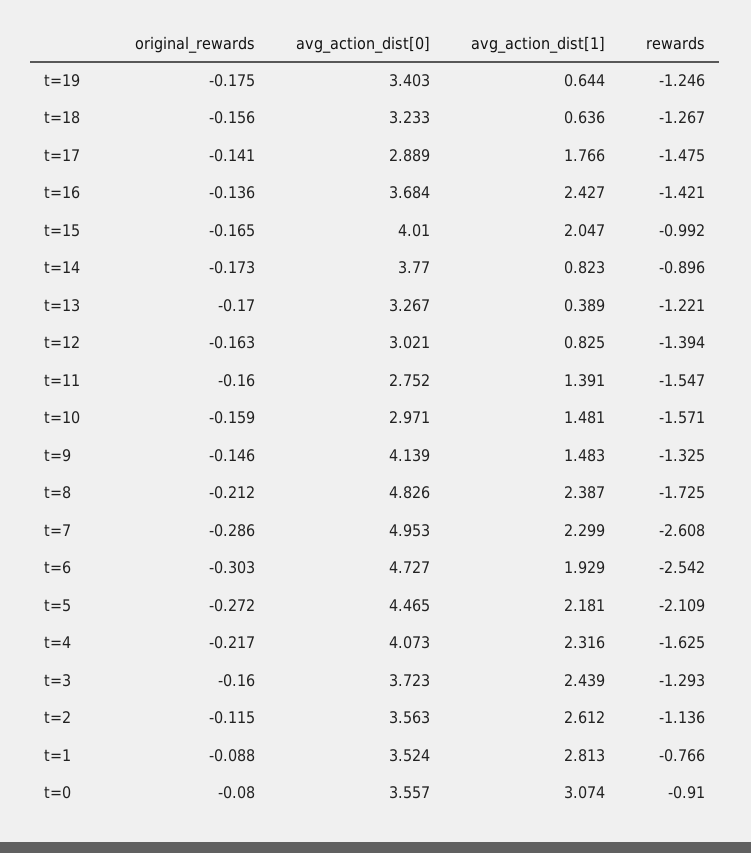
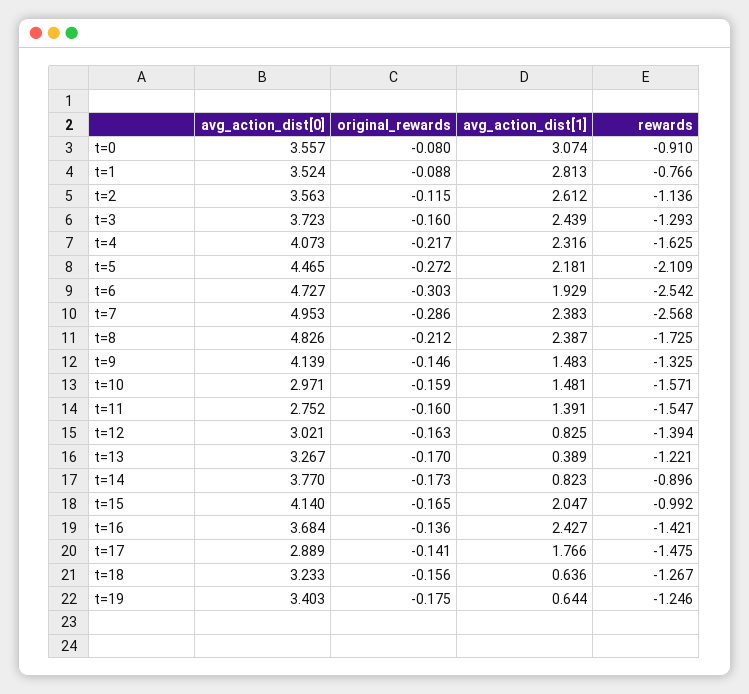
  {
    "original_rewards": {
      "t=19": -0.175,
      "t=18": -0.156,
      "t=17": -0.141,
      "t=16": -0.136,
      "t=15": -0.165,
      "t=14": -0.173,
      "t=13": -0.17,
      "t=12": -0.163,
      "t=11": -0.16,
      "t=10": -0.159,
      "t=9": -0.146,
      "t=8": -0.212,
      "t=7": -0.286,
      "t=6": -0.303,
      "t=5": -0.272,
      "t=4": -0.217,
      "t=3": -0.16,
      "t=2": -0.115,
      "t=1": -0.088,
      "t=0": -0.08
    },
    "avg_action_dist[0]": {
      "t=19": 3.403,
      "t=18": 3.233,
      "t=17": 2.889,
      "t=16": 3.684,
-     "t=15": 4.01,
+     "t=15": 4.14,
      "t=14": 3.77,
      "t=13": 3.267,
      "t=12": 3.021,
      "t=11": 2.752,
      "t=10": 2.971,
      "t=9": 4.139,
      "t=8": 4.826,
      "t=7": 4.953,
      "t=6": 4.727,
      "t=5": 4.465,
      "t=4": 4.073,
      "t=3": 3.723,
      "t=2": 3.563,
      "t=1": 3.524,
      "t=0": 3.557
    },
    "avg_action_dist[1]": {
      "t=19": 0.644,
      "t=18": 0.636,
      "t=17": 1.766,
      "t=16": 2.427,
      "t=15": 2.047,
      "t=14": 0.823,
      "t=13": 0.389,
      "t=12": 0.825,
      "t=11": 1.391,
      "t=10": 1.481,
      "t=9": 1.483,
      "t=8": 2.387,
-     "t=7": 2.299,
+     "t=7": 2.383,
      "t=6": 1.929,
      "t=5": 2.181,
      "t=4": 2.316,
      "t=3": 2.439,
      "t=2": 2.612,
      "t=1": 2.813,
      "t=0": 3.074
    },
    "rewards": {
      "t=19": -1.246,
      "t=18": -1.267,
      "t=17": -1.475,
      "t=16": -1.421,
      "t=15": -0.992,
      "t=14": -0.896,
      "t=13": -1.221,
      "t=12": -1.394,
      "t=11": -1.547,
      "t=10": -1.571,
      "t=9": -1.325,
      "t=8": -1.725,
-     "t=7": -2.608,
+     "t=7": -2.568,
      "t=6": -2.542,
      "t=5": -2.109,
      "t=4": -1.625,
      "t=3": -1.293,
      "t=2": -1.136,
      "t=1": -0.766,
      "t=0": -0.91
    }
  }

